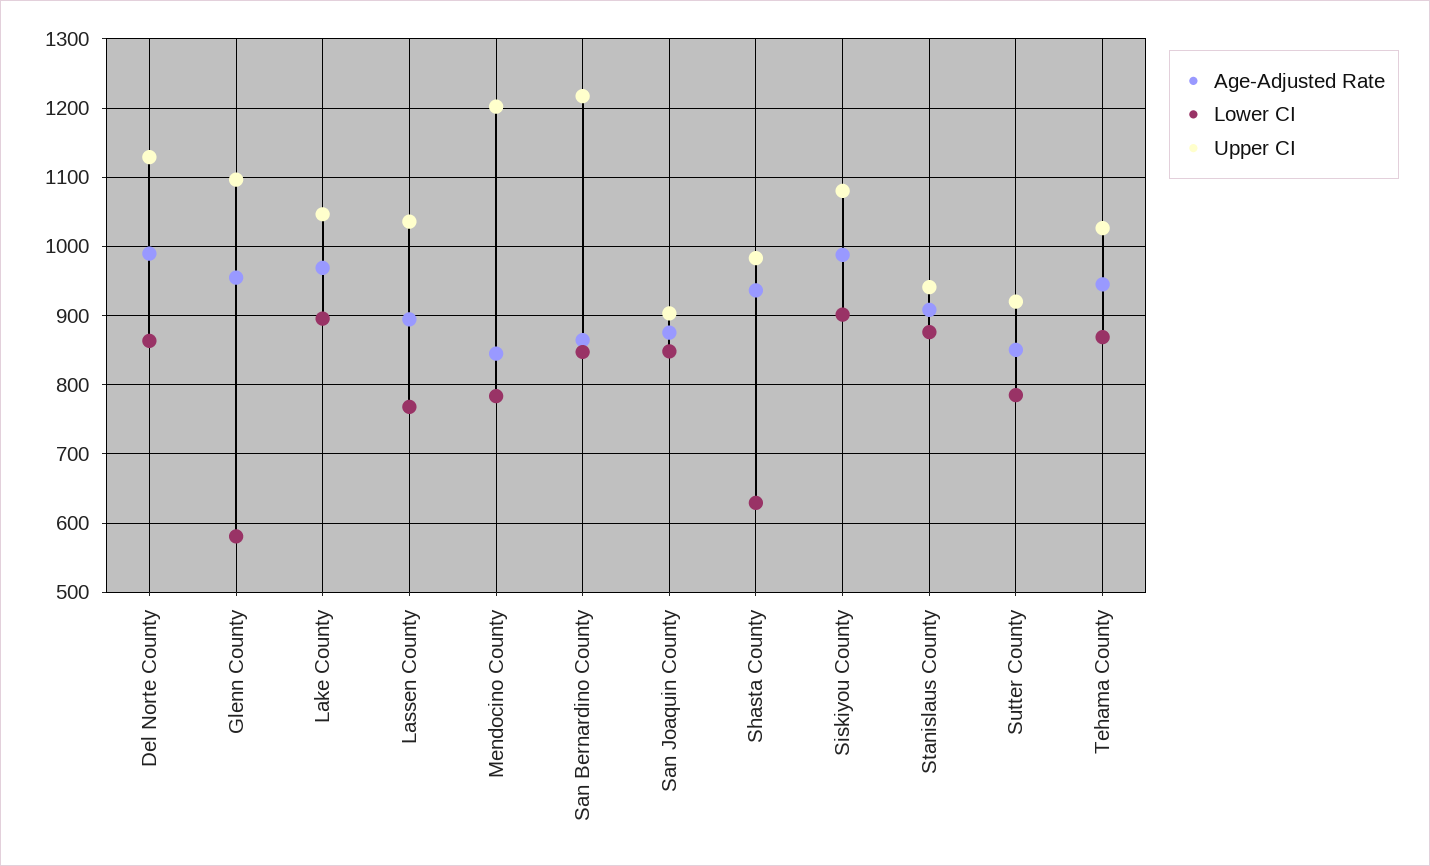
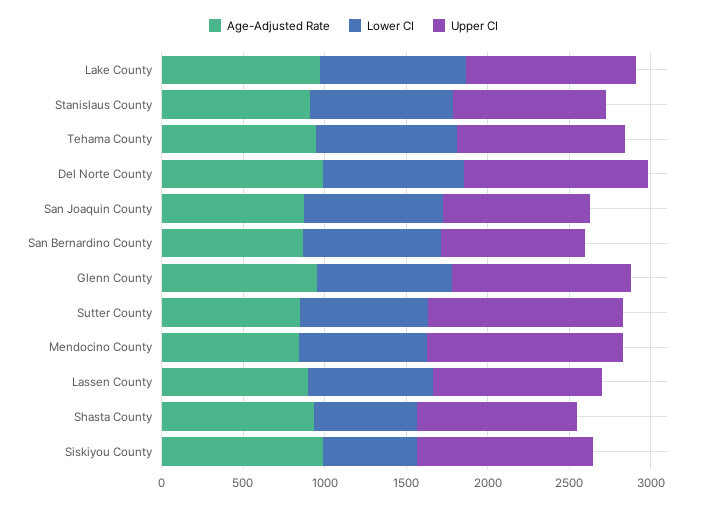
  {
    "Age-Adjusted Rate": {
      "Del Norte County": 990,
      "Glenn County": 950,
      "Lake County": 970,
      "Lassen County": 890,
      "Mendocino County": 850,
      "San Bernardino County": 860,
      "San Joaquin County": 880,
      "Shasta County": 940,
      "Siskiyou County": 990,
      "Stanislaus County": 910,
      "Sutter County": 850,
      "Tehama County": 950
    },
    "Lower CI": {
      "Del Norte County": 860,
-     "Glenn County": 580,
+     "Glenn County": 800,
      "Lake County": 900,
      "Lassen County": 770,
      "Mendocino County": 780,
      "San Bernardino County": 850,
      "San Joaquin County": 850,
      "Shasta County": 630,
-     "Siskiyou County": 900,
+     "Siskiyou County": 600,
      "Stanislaus County": 880,
      "Sutter County": 790,
      "Tehama County": 870
    },
    "Upper CI": {
      "Del Norte County": 1130,
      "Glenn County": 1100,
      "Lake County": 1050,
      "Lassen County": 1040,
      "Mendocino County": 1200,
-     "San Bernardino County": 1220,
+     "San Bernardino County": 900,
      "San Joaquin County": 900,
      "Shasta County": 980,
      "Siskiyou County": 1080,
      "Stanislaus County": 940,
-     "Sutter County": 920,
+     "Sutter County": 1200,
      "Tehama County": 1030
    }
  }

